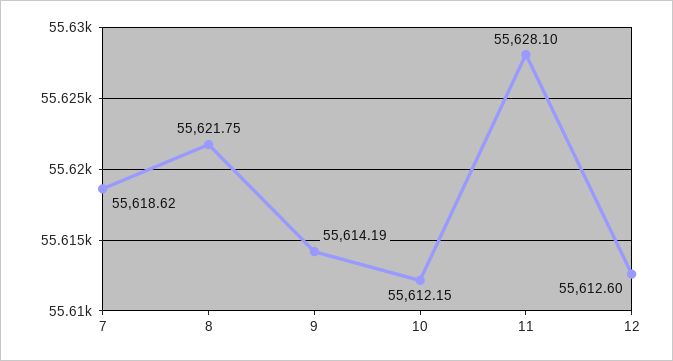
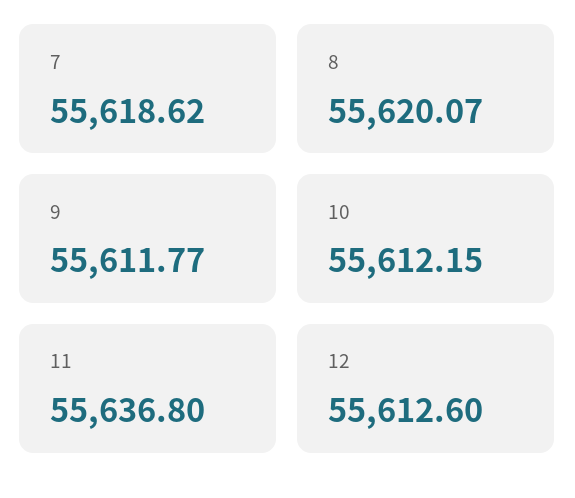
  {
    "7": 55618.62,
-   "8": 55621.75,
+   "8": 55620.07,
-   "9": 55614.19,
+   "9": 55611.77,
    "10": 55612.15,
-   "11": 55628.1,
+   "11": 55636.8,
    "12": 55612.6
  }

